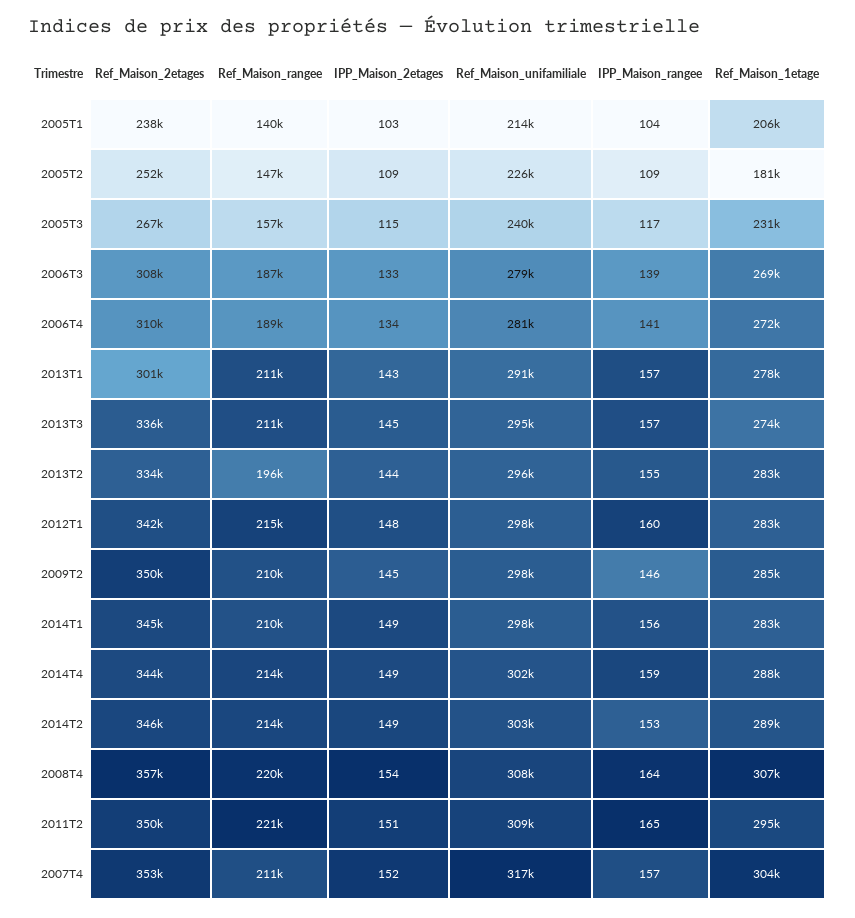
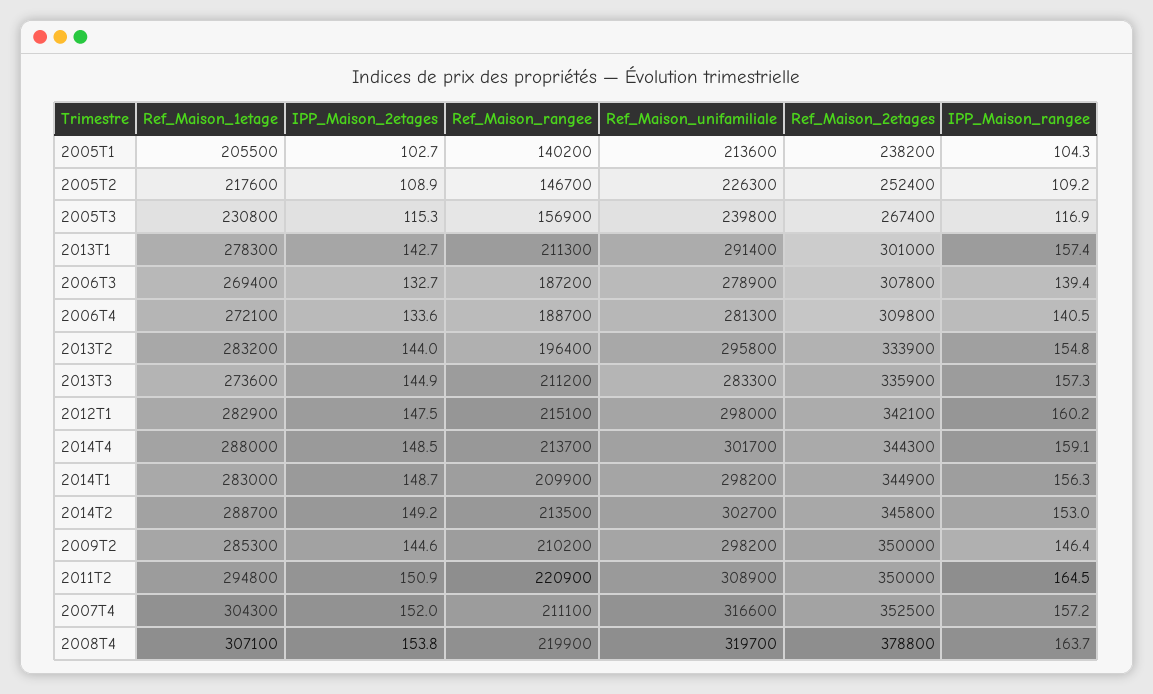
  {
    "Ref_Maison_2etages": {
      "2005T1": 238200,
      "2005T2": 252400,
      "2005T3": 267400,
      "2006T3": 307800,
      "2006T4": 309800,
      "2013T1": 301000,
      "2013T3": 335900,
      "2013T2": 333900,
      "2012T1": 342100,
      "2009T2": 350000,
      "2014T1": 344900,
      "2014T4": 344300,
      "2014T2": 345800,
-     "2008T4": 357000,
+     "2008T4": 378800,
      "2011T2": 350000,
      "2007T4": 352500
    },
    "Ref_Maison_rangee": {
      "2005T1": 140200,
      "2005T2": 146700,
      "2005T3": 156900,
      "2006T3": 187200,
      "2006T4": 188700,
      "2013T1": 211300,
      "2013T3": 211200,
      "2013T2": 196400,
      "2012T1": 215100,
      "2009T2": 210200,
      "2014T1": 209900,
      "2014T4": 213700,
      "2014T2": 213500,
      "2008T4": 219900,
      "2011T2": 220900,
      "2007T4": 211100
    },
    "IPP_Maison_2etages": {
      "2005T1": 102.7,
      "2005T2": 108.9,
      "2005T3": 115.3,
      "2006T3": 132.7,
      "2006T4": 133.6,
      "2013T1": 142.7,
      "2013T3": 144.9,
      "2013T2": 144,
      "2012T1": 147.5,
      "2009T2": 144.6,
      "2014T1": 148.7,
      "2014T4": 148.5,
      "2014T2": 149.2,
      "2008T4": 153.8,
      "2011T2": 150.9,
      "2007T4": 152
    },
    "Ref_Maison_unifamiliale": {
      "2005T1": 213600,
      "2005T2": 226300,
      "2005T3": 239800,
      "2006T3": 278900,
      "2006T4": 281300,
      "2013T1": 291400,
-     "2013T3": 295000,
+     "2013T3": 283300,
      "2013T2": 295800,
      "2012T1": 298000,
      "2009T2": 298200,
      "2014T1": 298200,
      "2014T4": 301700,
      "2014T2": 302700,
-     "2008T4": 308000,
+     "2008T4": 319700,
      "2011T2": 308900,
      "2007T4": 316600
    },
    "IPP_Maison_rangee": {
      "2005T1": 104.3,
      "2005T2": 109.2,
      "2005T3": 116.9,
      "2006T3": 139.4,
      "2006T4": 140.5,
      "2013T1": 157.4,
      "2013T3": 157.3,
      "2013T2": 154.8,
      "2012T1": 160.2,
      "2009T2": 146.4,
      "2014T1": 156.3,
      "2014T4": 159.1,
      "2014T2": 153,
      "2008T4": 163.7,
      "2011T2": 164.5,
      "2007T4": 157.2
    },
    "Ref_Maison_1etage": {
      "2005T1": 205500,
-     "2005T2": 181000,
+     "2005T2": 217600,
      "2005T3": 230800,
      "2006T3": 269400,
      "2006T4": 272100,
      "2013T1": 278300,
      "2013T3": 273600,
      "2013T2": 283200,
      "2012T1": 282900,
      "2009T2": 285300,
      "2014T1": 283000,
      "2014T4": 288000,
      "2014T2": 288700,
      "2008T4": 307100,
      "2011T2": 294800,
      "2007T4": 304300
    }
  }

